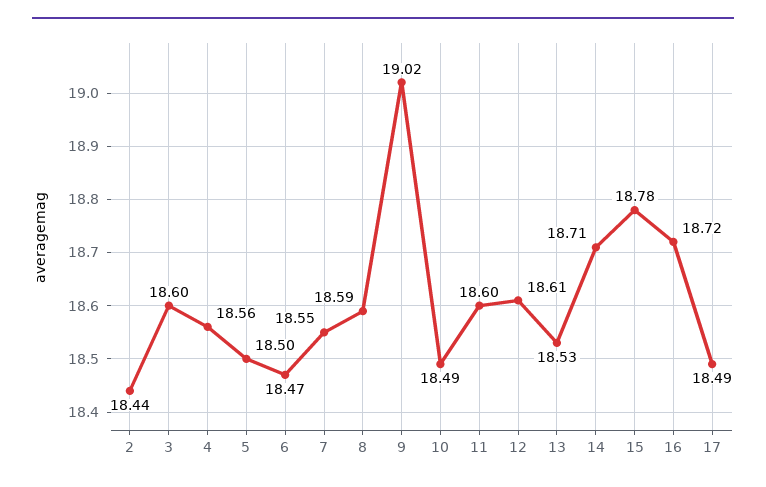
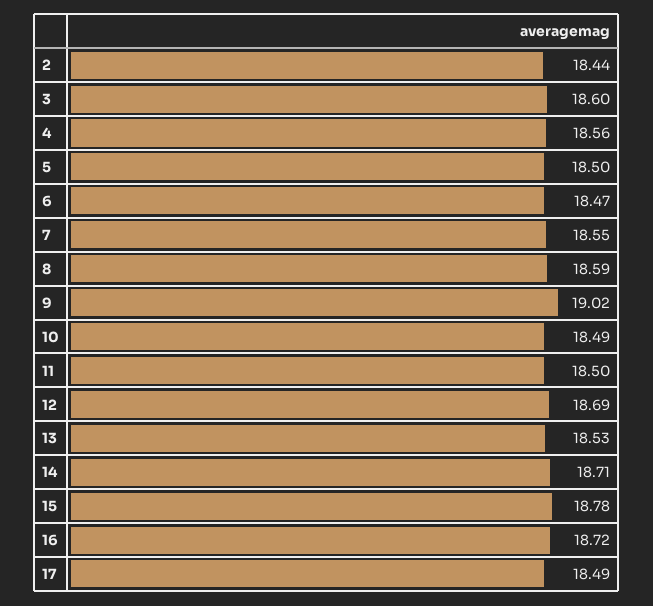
  {
    "2": 18.44,
    "3": 18.6,
    "4": 18.56,
    "5": 18.5,
    "6": 18.47,
    "7": 18.55,
    "8": 18.59,
    "9": 19.02,
    "10": 18.49,
-   "11": 18.6,
+   "11": 18.5,
-   "12": 18.61,
+   "12": 18.69,
    "13": 18.53,
    "14": 18.71,
    "15": 18.78,
    "16": 18.72,
    "17": 18.49
  }

